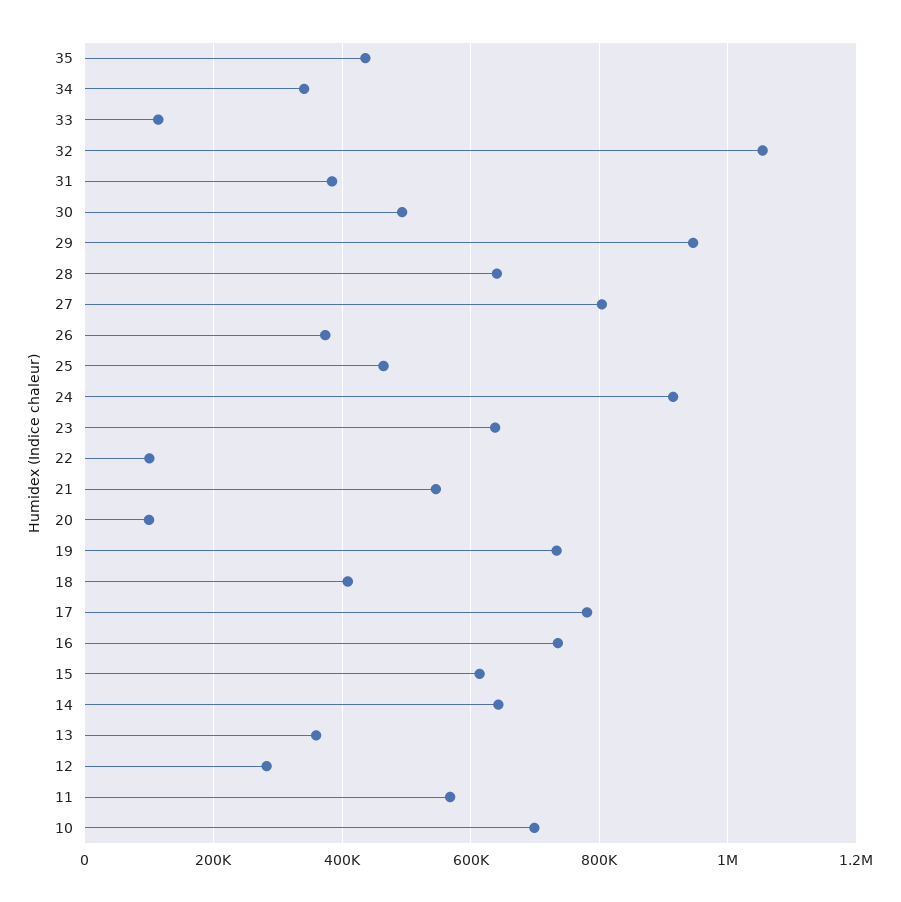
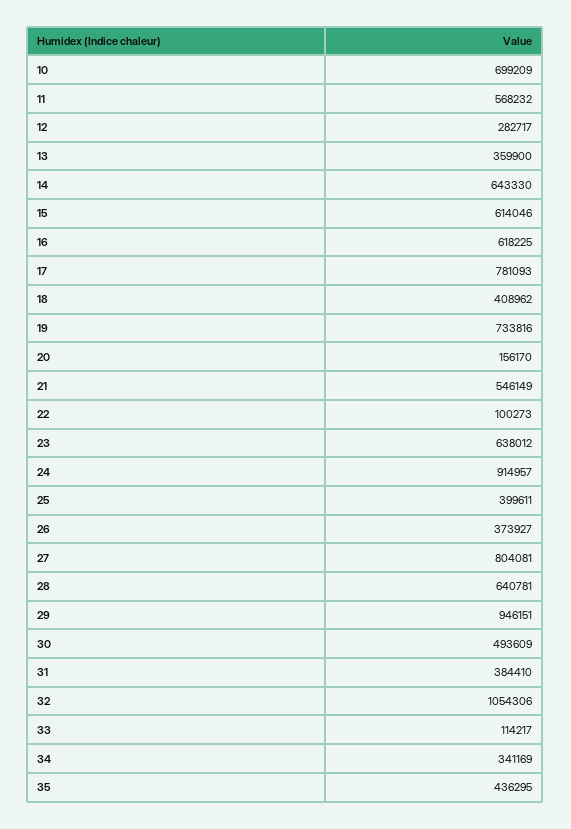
  {
    "35": 436295,
    "34": 341169,
    "33": 114217,
    "32": 1054306,
    "31": 384410,
    "30": 493609,
    "29": 946151,
    "28": 640781,
    "27": 804081,
    "26": 373927,
-   "25": 460000,
+   "25": 399611,
    "24": 914957,
    "23": 638012,
    "22": 100273,
    "21": 546149,
-   "20": 100000,
+   "20": 156170,
    "19": 733816,
    "18": 408962,
    "17": 781093,
-   "16": 740000,
+   "16": 618225,
    "15": 614046,
    "14": 643330,
    "13": 359900,
    "12": 282717,
    "11": 568232,
    "10": 699209
  }

